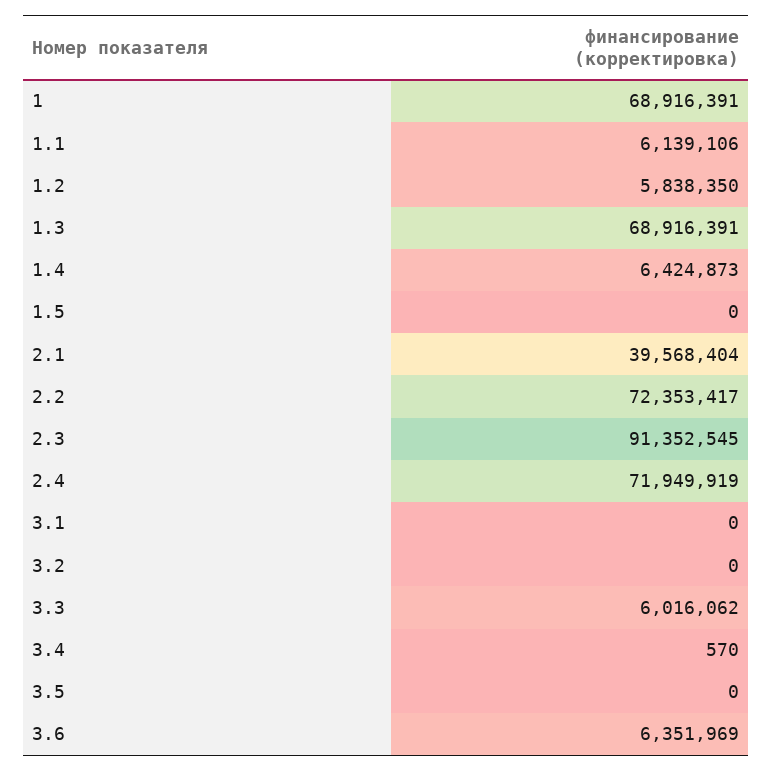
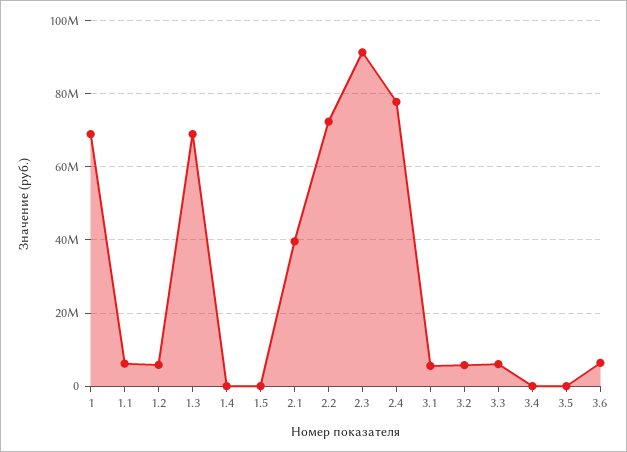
  {
    "1": 68916391,
    "1.1": 6139106,
    "1.2": 5838350,
    "1.3": 68916391,
-   "1.4": 6424873,
+   "1.4": 0,
    "1.5": 0,
    "2.1": 39568404,
    "2.2": 72353417,
    "2.3": 91352545,
-   "2.4": 71949919,
+   "2.4": 78000000,
-   "3.1": 0,
+   "3.1": 6000000,
-   "3.2": 0,
+   "3.2": 6000000,
    "3.3": 6016062,
    "3.4": 570,
    "3.5": 0,
    "3.6": 6351969
  }

